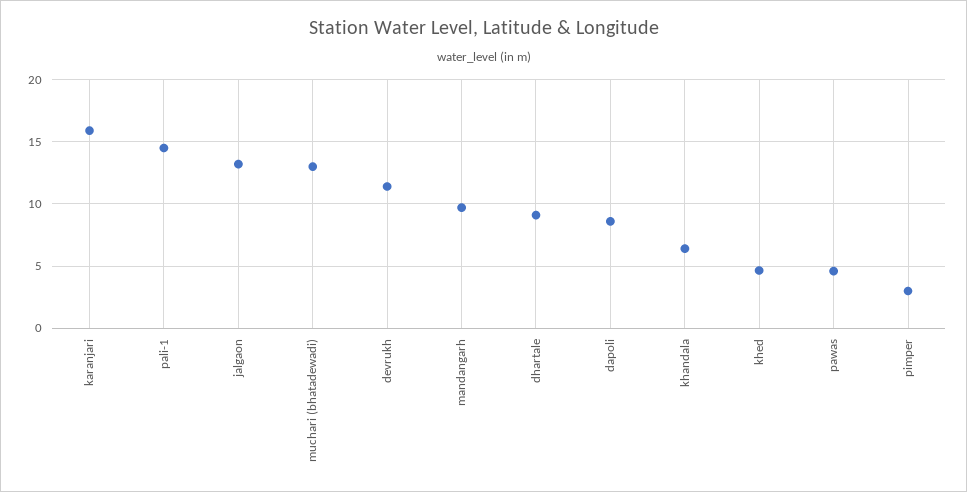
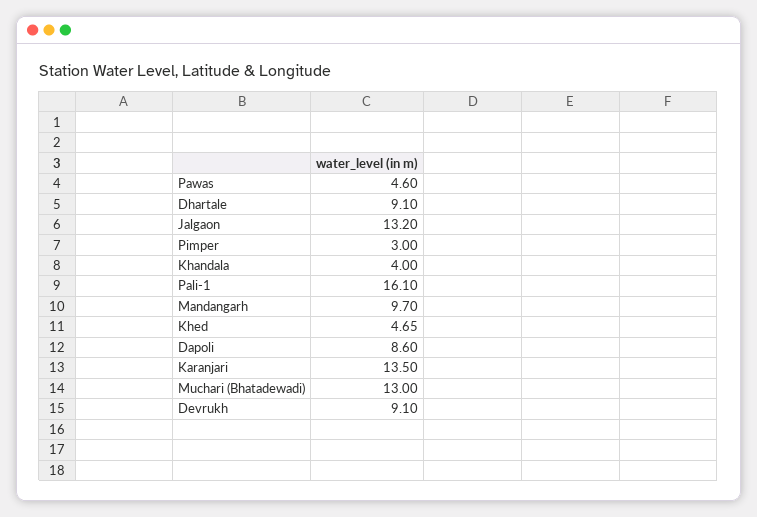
  {
-   "karanjari": 16,
+   "karanjari": 13.5,
-   "pali-1": 14.5,
+   "pali-1": 16.1,
    "jalgaon": 13.2,
    "muchari (bhatadewadi)": 13,
-   "devrukh": 11.5,
+   "devrukh": 9.1,
    "mandangarh": 9.7,
    "dhartale": 9.1,
    "dapoli": 8.6,
-   "khandala": 6.5,
+   "khandala": 4,
    "khed": 4.65,
    "pawas": 4.6,
    "pimper": 3
  }

